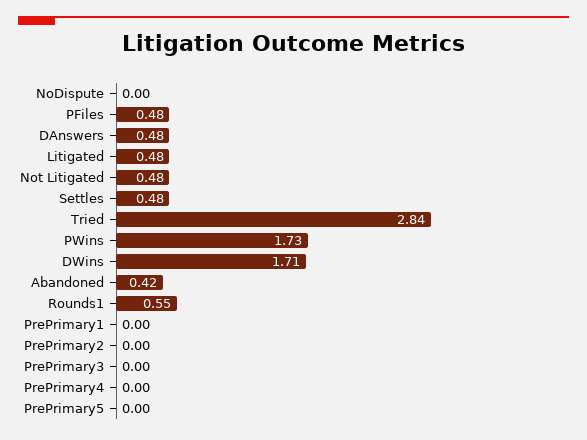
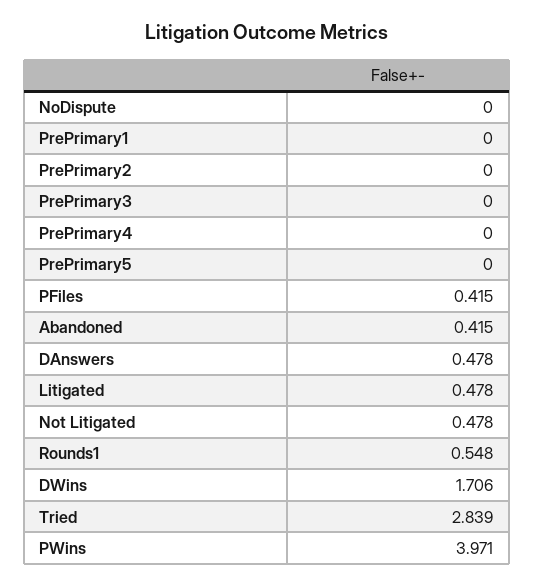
  {
    "NoDispute": 0,
-   "PFiles": 0.48,
+   "PFiles": 0.415,
    "DAnswers": 0.478,
    "Litigated": 0.478,
    "Not Litigated": 0.478,
-   "Settles": 0.48,
    "Tried": 2.839,
-   "PWins": 1.73,
+   "PWins": 3.971,
    "DWins": 1.706,
    "Abandoned": 0.415,
    "Rounds1": 0.548,
    "PrePrimary1": 0,
    "PrePrimary2": 0,
    "PrePrimary3": 0,
    "PrePrimary4": 0,
    "PrePrimary5": 0
  }

